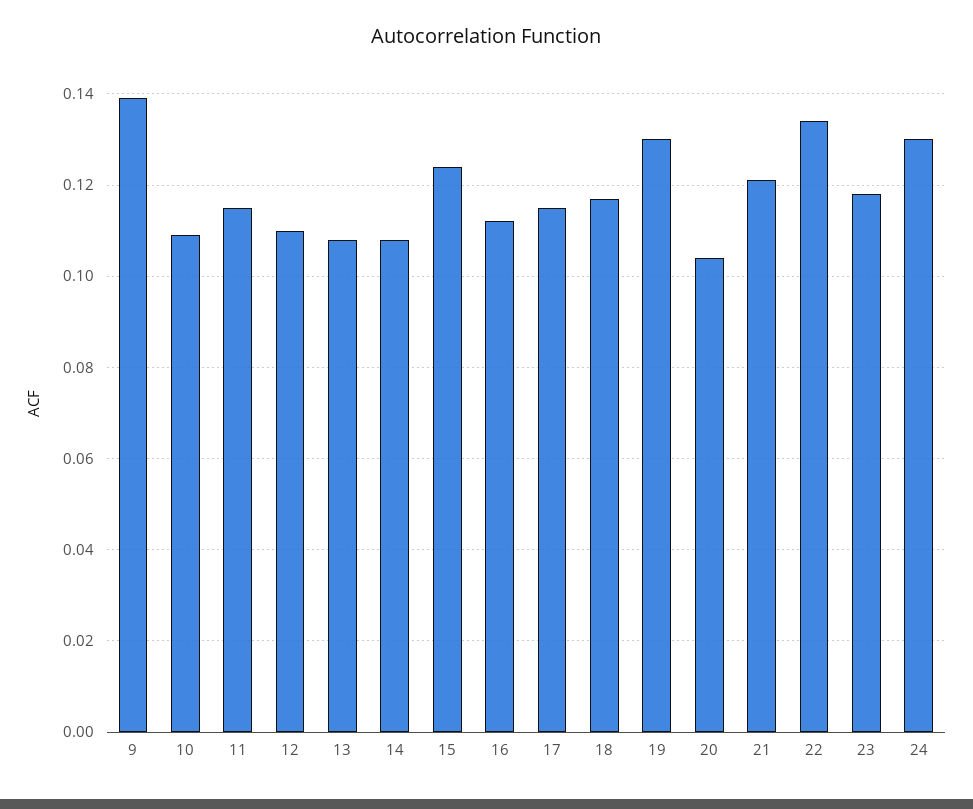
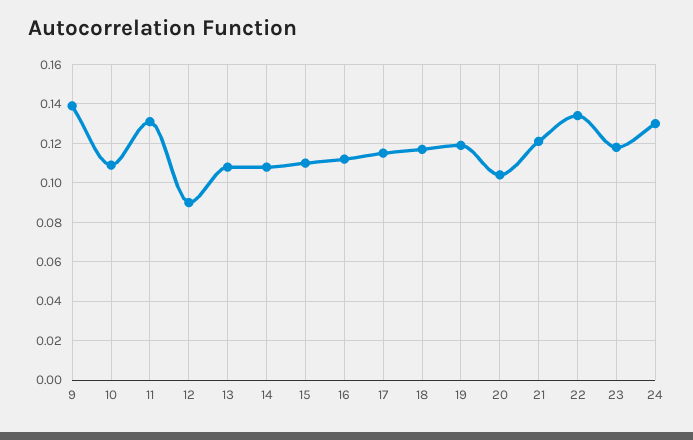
  {
    "9": 0.14,
    "10": 0.11,
-   "11": 0.115,
+   "11": 0.13,
-   "12": 0.11,
+   "12": 0.09,
    "13": 0.11,
    "14": 0.11,
-   "15": 0.125,
+   "15": 0.11,
    "16": 0.11,
    "17": 0.115,
    "18": 0.115,
-   "19": 0.13,
+   "19": 0.12,
    "20": 0.105,
    "21": 0.12,
    "22": 0.135,
    "23": 0.12,
    "24": 0.13
  }

